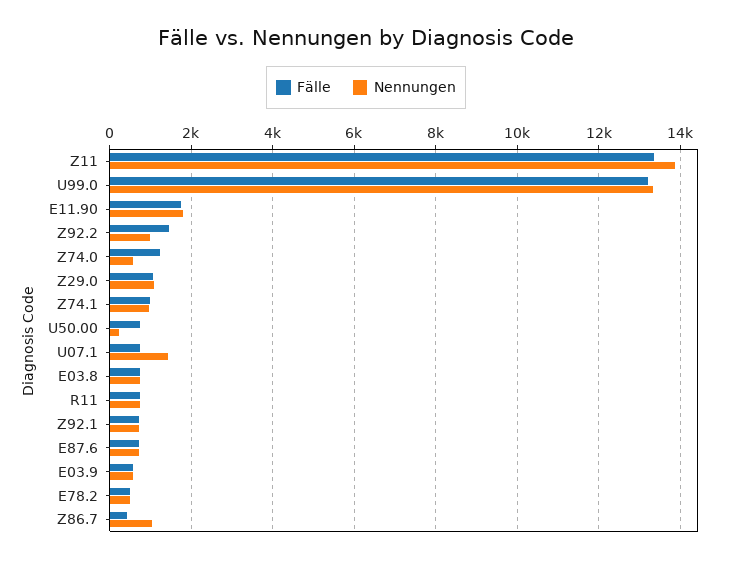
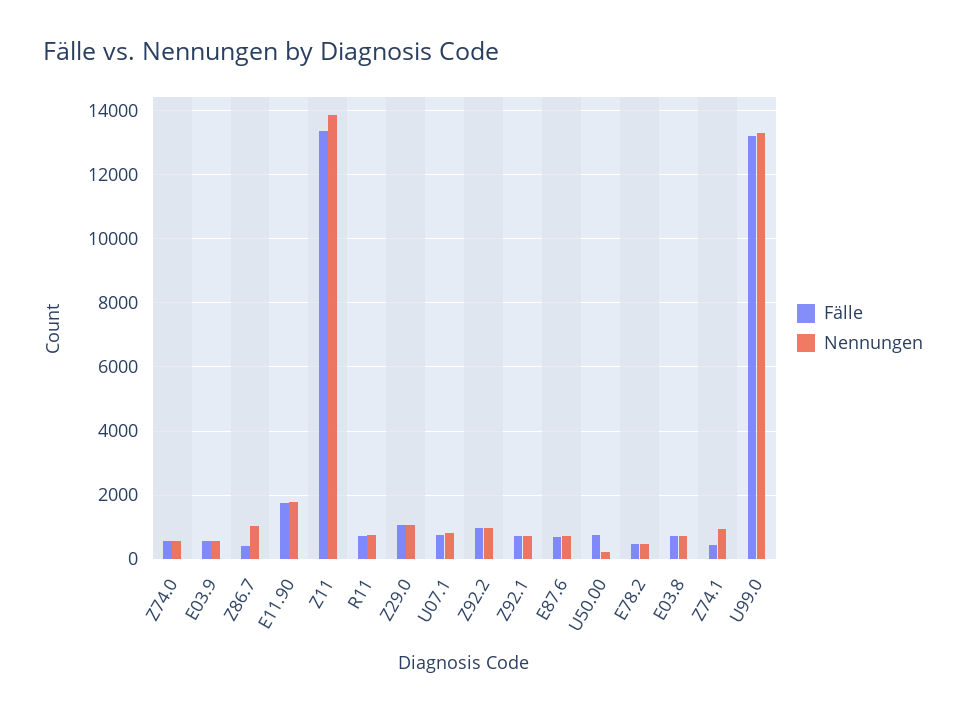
  {
    "Fälle": {
      "Z11": 13400,
      "U99.0": 13200,
      "E11.90": 1800,
-     "Z92.2": 1400,
+     "Z92.2": 1000,
-     "Z74.0": 1200,
+     "Z74.0": 600,
      "Z29.0": 1000,
-     "Z74.1": 1000,
+     "Z74.1": 400,
      "U50.00": 800,
      "U07.1": 800,
      "E03.8": 800,
      "R11": 800,
      "Z92.1": 800,
      "E87.6": 800,
      "E03.9": 600,
      "E78.2": 400,
      "Z86.7": 400
    },
    "Nennungen": {
      "Z11": 13800,
      "U99.0": 13400,
      "E11.90": 1800,
      "Z92.2": 1000,
      "Z74.0": 600,
      "Z29.0": 1000,
      "Z74.1": 1000,
      "U50.00": 200,
-     "U07.1": 1400,
+     "U07.1": 800,
      "E03.8": 800,
      "R11": 800,
      "Z92.1": 800,
      "E87.6": 800,
      "E03.9": 600,
      "E78.2": 400,
      "Z86.7": 1000
    }
  }

